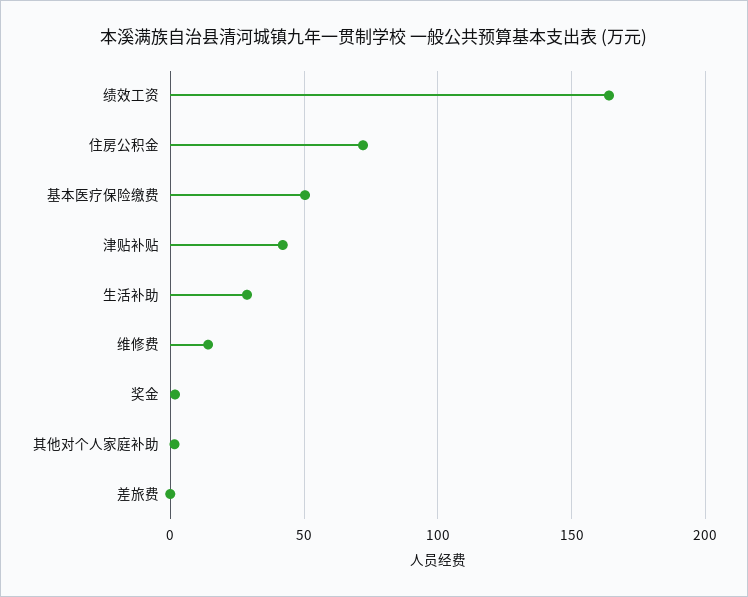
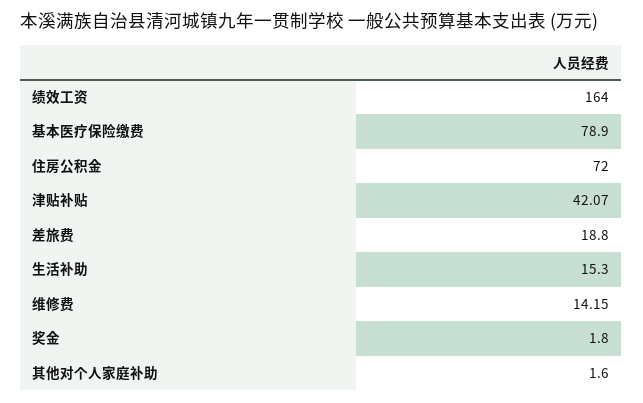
  {
    "绩效工资": 164,
    "住房公积金": 72,
-   "基本医疗保险缴费": 50,
+   "基本医疗保险缴费": 78.9,
    "津贴补贴": 42.07,
-   "生活补助": 30,
+   "生活补助": 15.3,
    "维修费": 14.15,
    "奖金": 1.8,
    "其他对个人家庭补助": 1.6,
-   "差旅费": 0
+   "差旅费": 18.8
  }

